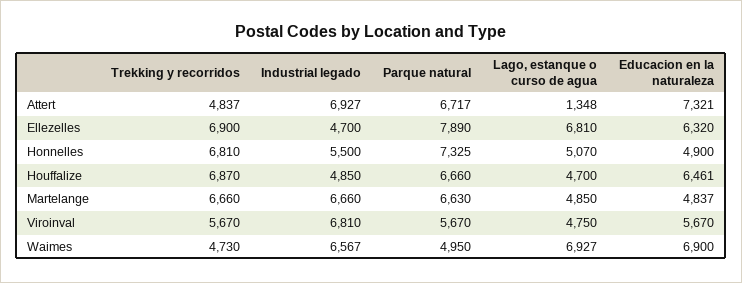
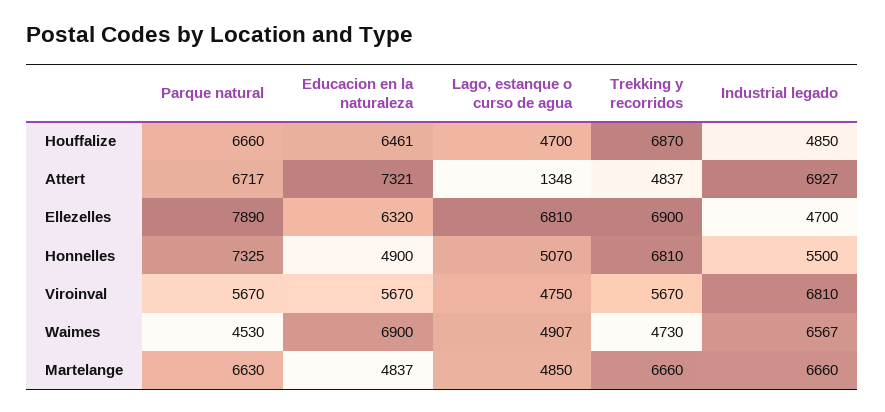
  {
    "Trekking y recorridos": {
      "Attert": 4837,
      "Ellezelles": 6900,
      "Honnelles": 6810,
      "Houffalize": 6870,
      "Martelange": 6660,
      "Viroinval": 5670,
      "Waimes": 4730
    },
    "Industrial legado": {
      "Attert": 6927,
      "Ellezelles": 4700,
      "Honnelles": 5500,
      "Houffalize": 4850,
      "Martelange": 6660,
      "Viroinval": 6810,
      "Waimes": 6567
    },
    "Parque natural": {
      "Attert": 6717,
      "Ellezelles": 7890,
      "Honnelles": 7325,
      "Houffalize": 6660,
      "Martelange": 6630,
      "Viroinval": 5670,
-     "Waimes": 4950
+     "Waimes": 4530
    },
    "Lago, estanque o curso de agua": {
      "Attert": 1348,
      "Ellezelles": 6810,
      "Honnelles": 5070,
      "Houffalize": 4700,
      "Martelange": 4850,
      "Viroinval": 4750,
-     "Waimes": 6927
+     "Waimes": 4907
    },
    "Educacion en la naturaleza": {
      "Attert": 7321,
      "Ellezelles": 6320,
      "Honnelles": 4900,
      "Houffalize": 6461,
      "Martelange": 4837,
      "Viroinval": 5670,
      "Waimes": 6900
    }
  }

